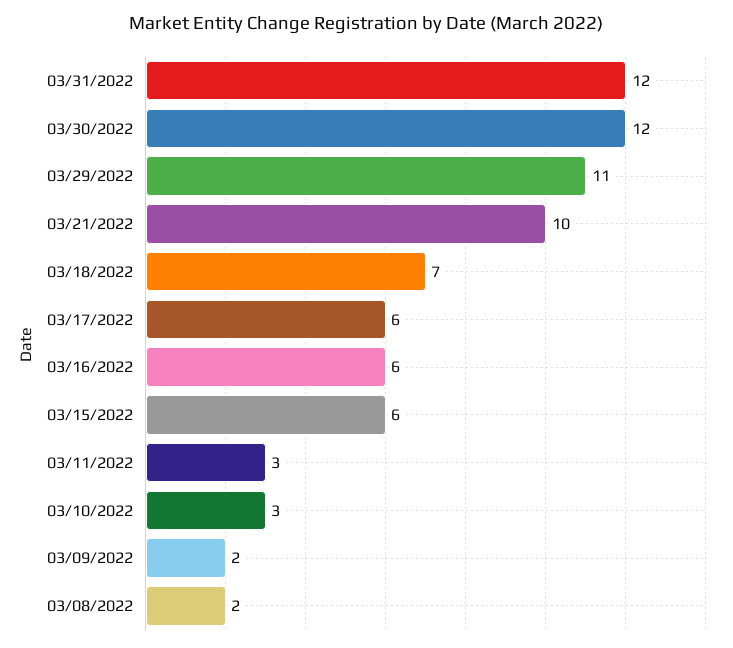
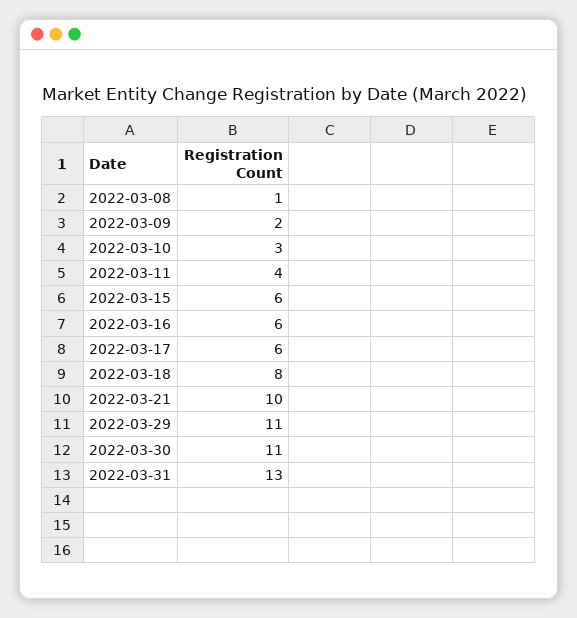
  {
-   "03/31/2022": 12,
+   "03/31/2022": 13,
-   "03/30/2022": 12,
+   "03/30/2022": 11,
    "03/29/2022": 11,
    "03/21/2022": 10,
-   "03/18/2022": 7,
+   "03/18/2022": 8,
    "03/17/2022": 6,
    "03/16/2022": 6,
    "03/15/2022": 6,
-   "03/11/2022": 3,
+   "03/11/2022": 4,
    "03/10/2022": 3,
    "03/09/2022": 2,
-   "03/08/2022": 2
+   "03/08/2022": 1
  }

